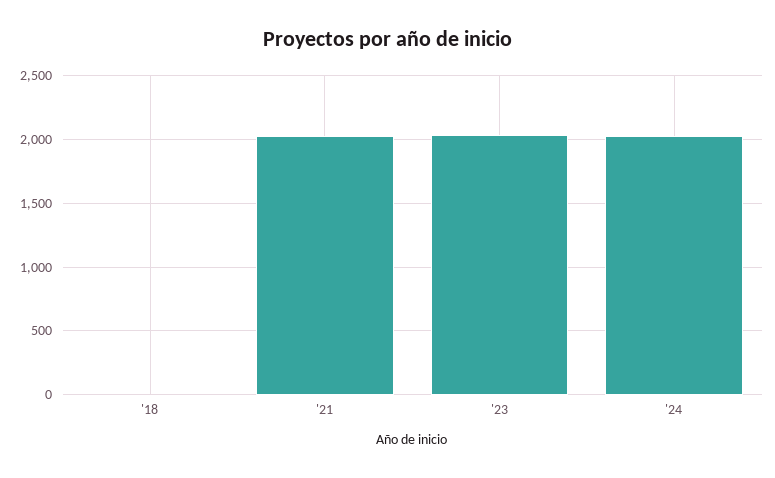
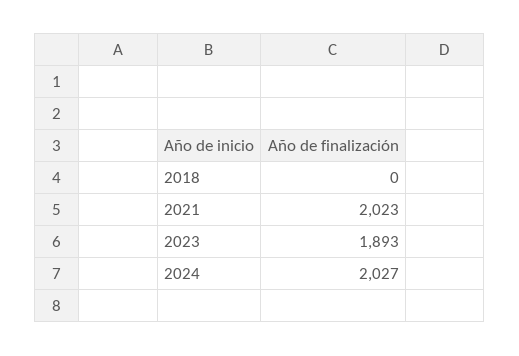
  {
    "'18": 0,
    "'21": 2023,
-   "'23": 2050,
+   "'23": 1893,
    "'24": 2027
  }

